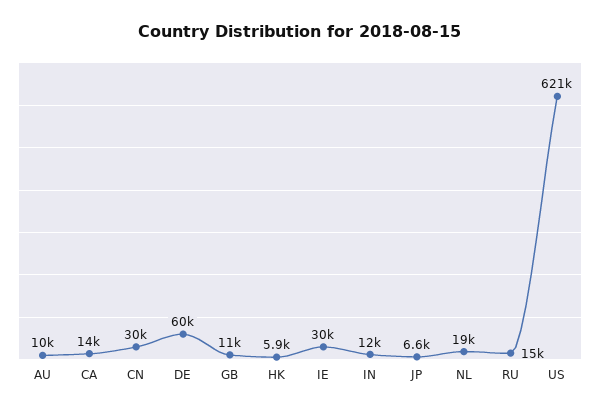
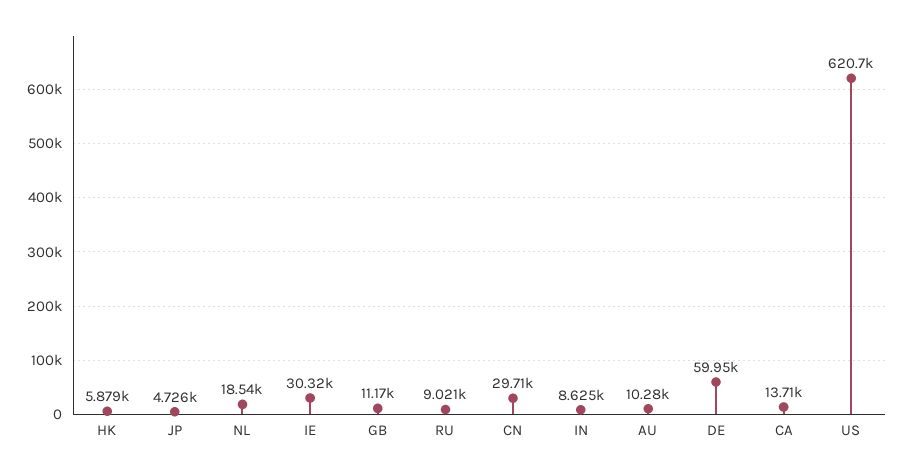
  {
    "AU": 10280,
    "CA": 13710,
    "CN": 29710,
    "DE": 59950,
    "GB": 11170,
    "HK": 5879,
    "IE": 30320,
-   "IN": 12000,
+   "IN": 8625,
-   "JP": 6600,
+   "JP": 4726,
    "NL": 18540,
-   "RU": 15000,
+   "RU": 9021,
    "US": 620700
  }

